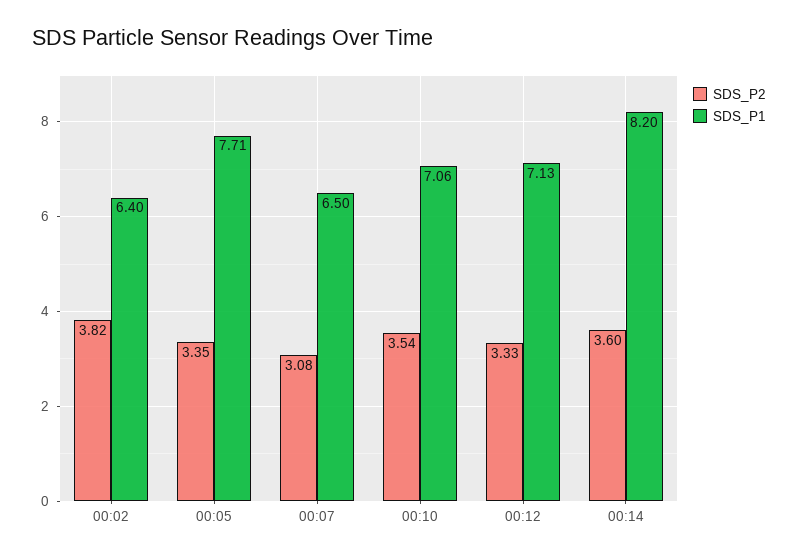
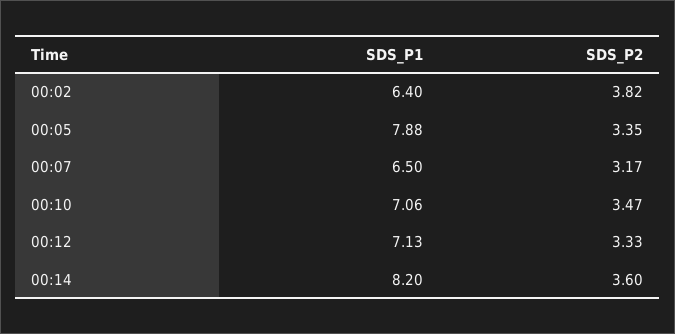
  {
    "SDS_P2": {
      "00:02": 3.82,
      "00:05": 3.35,
-     "00:07": 3.08,
+     "00:07": 3.17,
-     "00:10": 3.54,
+     "00:10": 3.47,
      "00:12": 3.33,
      "00:14": 3.6
    },
    "SDS_P1": {
      "00:02": 6.4,
-     "00:05": 7.71,
+     "00:05": 7.88,
      "00:07": 6.5,
      "00:10": 7.06,
      "00:12": 7.13,
      "00:14": 8.2
    }
  }

